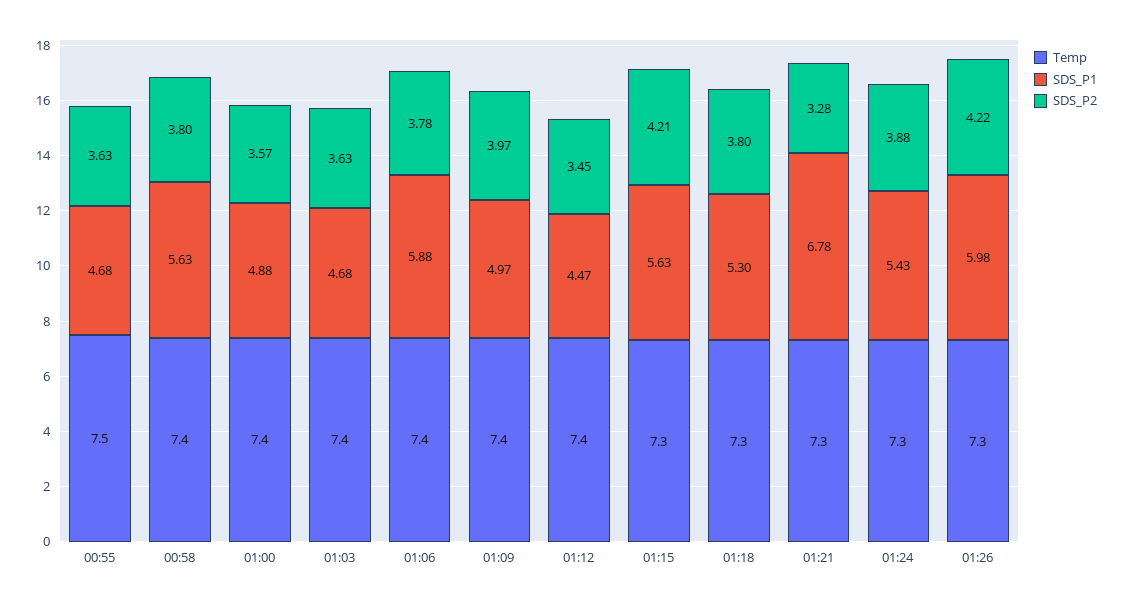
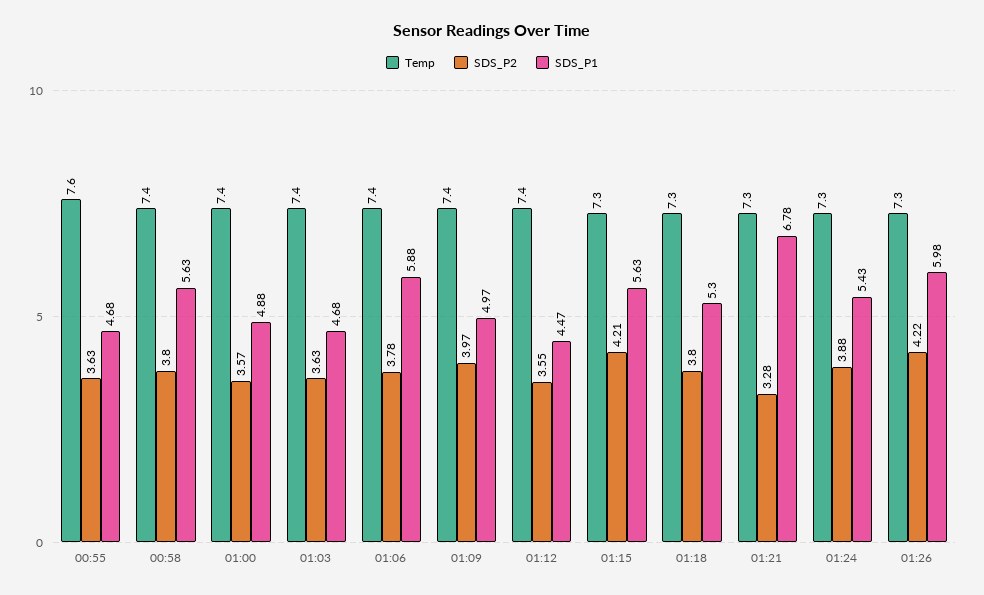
  {
    "Temp": {
-     "00:55": 7.5,
+     "00:55": 7.6,
      "00:58": 7.4,
      "01:00": 7.4,
      "01:03": 7.4,
      "01:06": 7.4,
      "01:09": 7.4,
      "01:12": 7.4,
      "01:15": 7.3,
      "01:18": 7.3,
      "01:21": 7.3,
      "01:24": 7.3,
      "01:26": 7.3
    },
    "SDS_P1": {
      "00:55": 4.68,
      "00:58": 5.63,
      "01:00": 4.88,
      "01:03": 4.68,
      "01:06": 5.88,
      "01:09": 4.97,
      "01:12": 4.47,
      "01:15": 5.63,
      "01:18": 5.3,
      "01:21": 6.78,
      "01:24": 5.43,
      "01:26": 5.98
    },
    "SDS_P2": {
      "00:55": 3.63,
      "00:58": 3.8,
      "01:00": 3.57,
      "01:03": 3.63,
      "01:06": 3.78,
      "01:09": 3.97,
-     "01:12": 3.45,
+     "01:12": 3.55,
      "01:15": 4.21,
      "01:18": 3.8,
      "01:21": 3.28,
      "01:24": 3.88,
      "01:26": 4.22
    }
  }

